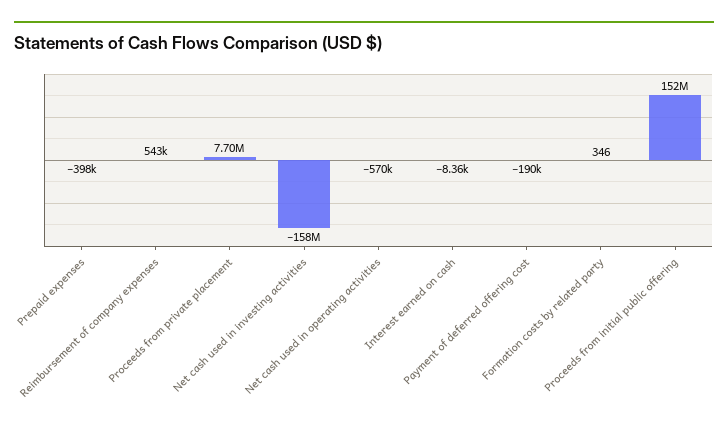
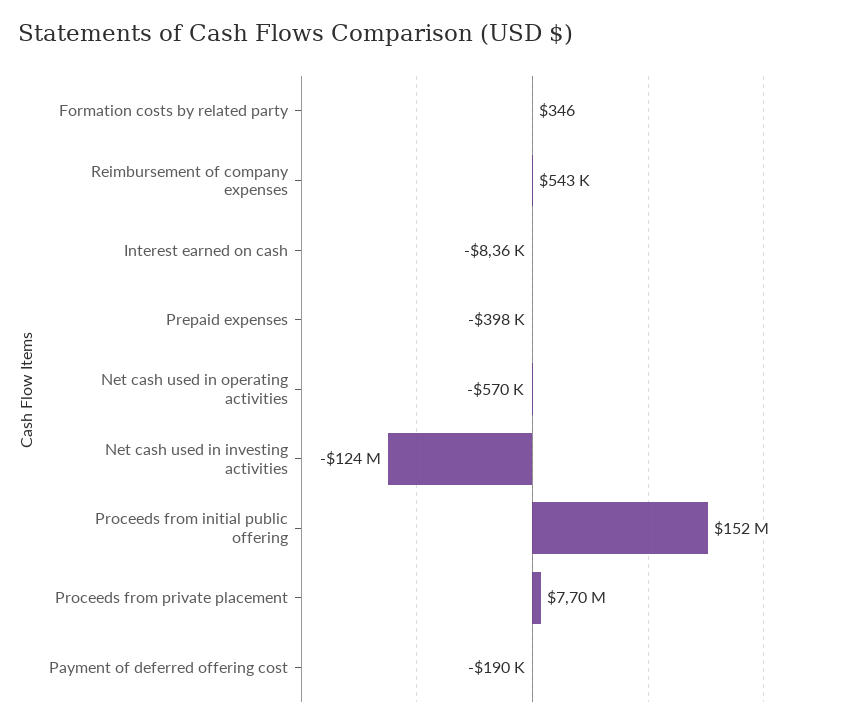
  {
    "Prepaid expenses": -398000,
    "Reimbursement of company expenses": 543000,
    "Proceeds from private placement": 7700000,
-   "Net cash used in investing activities": -158000000,
+   "Net cash used in investing activities": -124000000,
    "Net cash used in operating activities": -570000,
    "Interest earned on cash": -8360,
    "Payment of deferred offering cost": -190000,
    "Formation costs by related party": 346,
    "Proceeds from initial public offering": 152000000
  }

